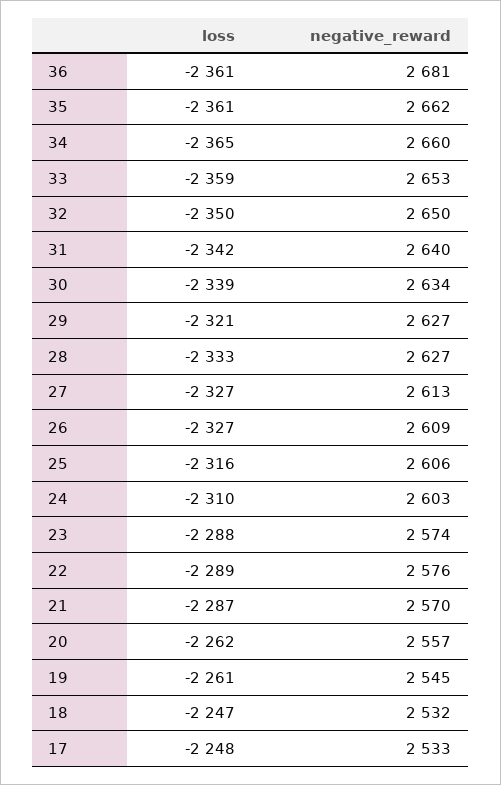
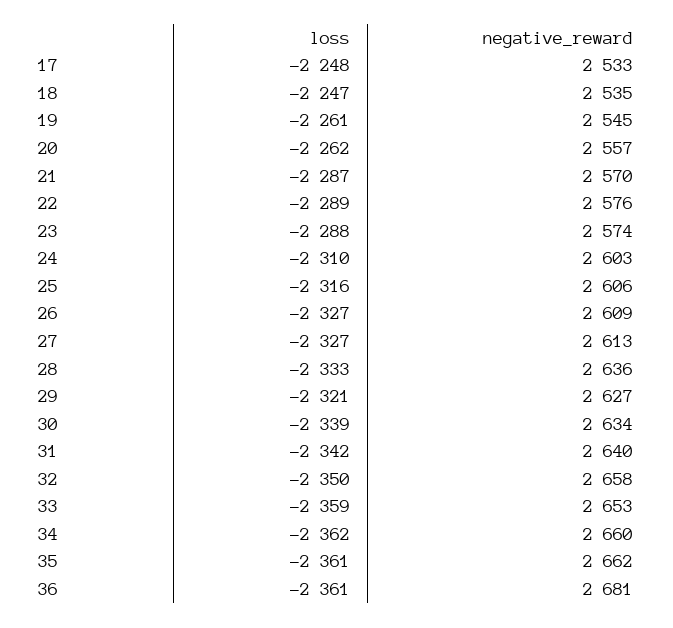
  {
    "loss": {
      "36": -2361,
      "35": -2361,
-     "34": -2365,
+     "34": -2362,
      "33": -2359,
      "32": -2350,
      "31": -2342,
      "30": -2339,
      "29": -2321,
      "28": -2333,
      "27": -2327,
      "26": -2327,
      "25": -2316,
      "24": -2310,
      "23": -2288,
      "22": -2289,
      "21": -2287,
      "20": -2262,
      "19": -2261,
      "18": -2247,
      "17": -2248
    },
    "negative_reward": {
      "36": 2681,
      "35": 2662,
      "34": 2660,
      "33": 2653,
-     "32": 2650,
+     "32": 2658,
      "31": 2640,
      "30": 2634,
      "29": 2627,
-     "28": 2627,
+     "28": 2636,
      "27": 2613,
      "26": 2609,
      "25": 2606,
      "24": 2603,
      "23": 2574,
      "22": 2576,
      "21": 2570,
      "20": 2557,
      "19": 2545,
-     "18": 2532,
+     "18": 2535,
      "17": 2533
    }
  }

